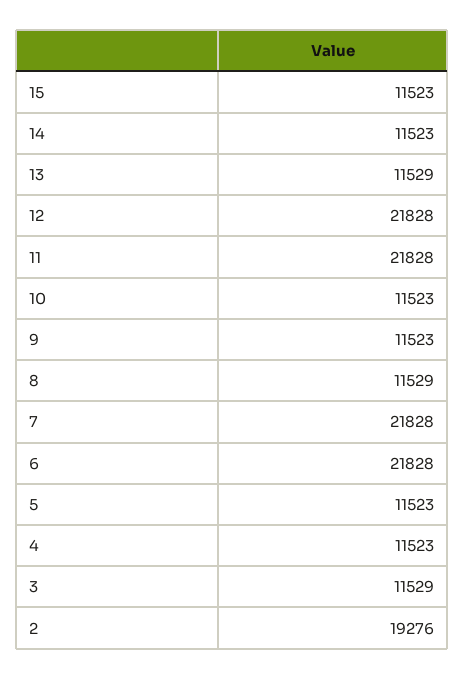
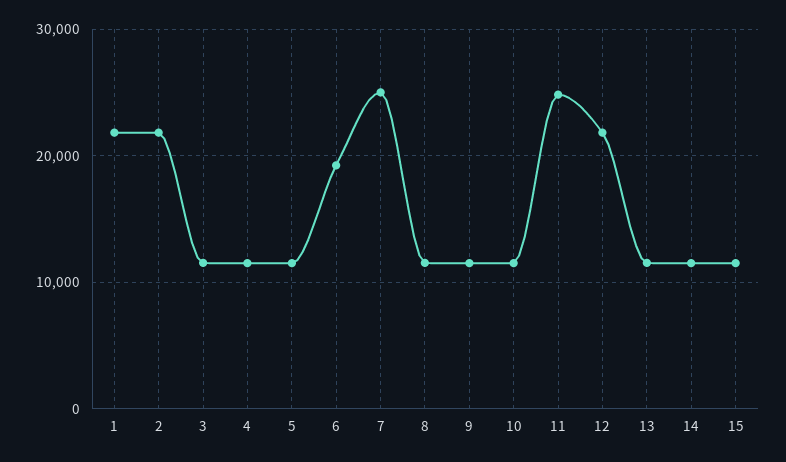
  {
    "15": 11523,
    "14": 11523,
    "13": 11529,
    "12": 21828,
-   "11": 21828,
+   "11": 25000,
    "10": 11523,
    "9": 11523,
    "8": 11529,
-   "7": 21828,
+   "7": 25000,
-   "6": 21828,
+   "6": 19000,
    "5": 11523,
    "4": 11523,
    "3": 11529,
-   "2": 19276
+   "2": 22000,
+   "1": 22000
  }

